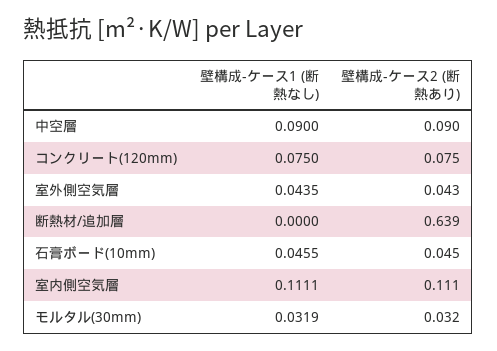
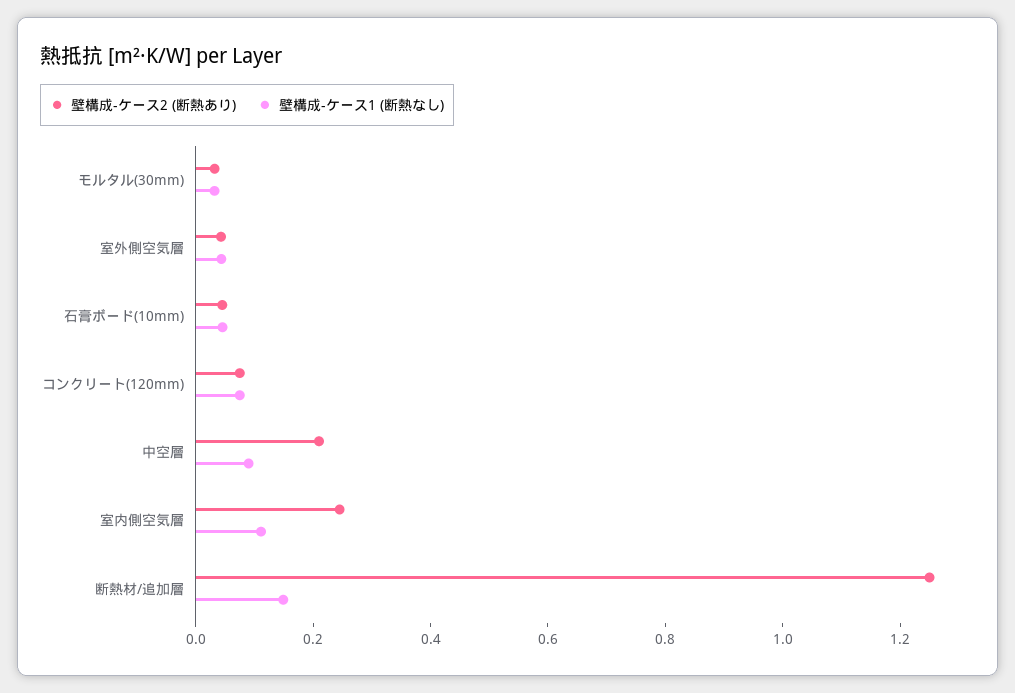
  {
    "壁構成-ケース1 (断熱なし)": {
      "中空層": 0.09,
      "コンクリート(120mm)": 0.075,
      "室外側空気層": 0.0435,
-     "断熱材/追加層": 0,
+     "断熱材/追加層": 0.15,
      "石膏ボード(10mm)": 0.0455,
      "室内側空気層": 0.1111,
      "モルタル(30mm)": 0.0319
    },
    "壁構成-ケース2 (断熱あり)": {
-     "中空層": 0.09,
+     "中空層": 0.2,
      "コンクリート(120mm)": 0.075,
      "室外側空気層": 0.043,
-     "断熱材/追加層": 0.639,
+     "断熱材/追加層": 1.25,
      "石膏ボード(10mm)": 0.045,
-     "室内側空気層": 0.111,
+     "室内側空気層": 0.25,
      "モルタル(30mm)": 0.032
    }
  }

